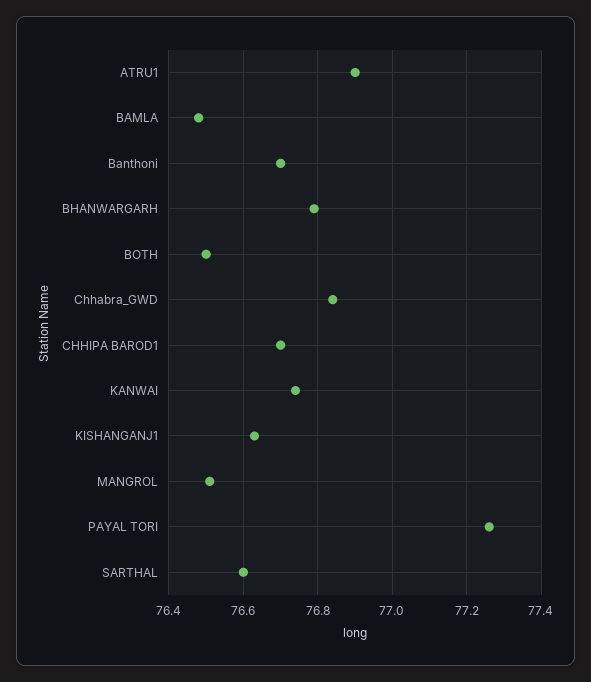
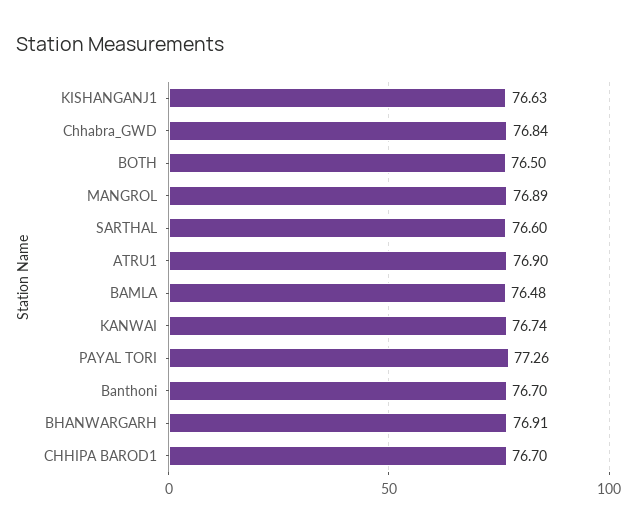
  {
    "ATRU1": 76.9,
    "BAMLA": 76.48,
    "Banthoni": 76.7,
-   "BHANWARGARH": 76.8,
+   "BHANWARGARH": 76.91,
    "BOTH": 76.5,
    "Chhabra_GWD": 76.84,
    "CHHIPA BAROD1": 76.7,
    "KANWAI": 76.74,
    "KISHANGANJ1": 76.63,
-   "MANGROL": 76.5,
+   "MANGROL": 76.89,
    "PAYAL TORI": 77.26,
    "SARTHAL": 76.6
  }

